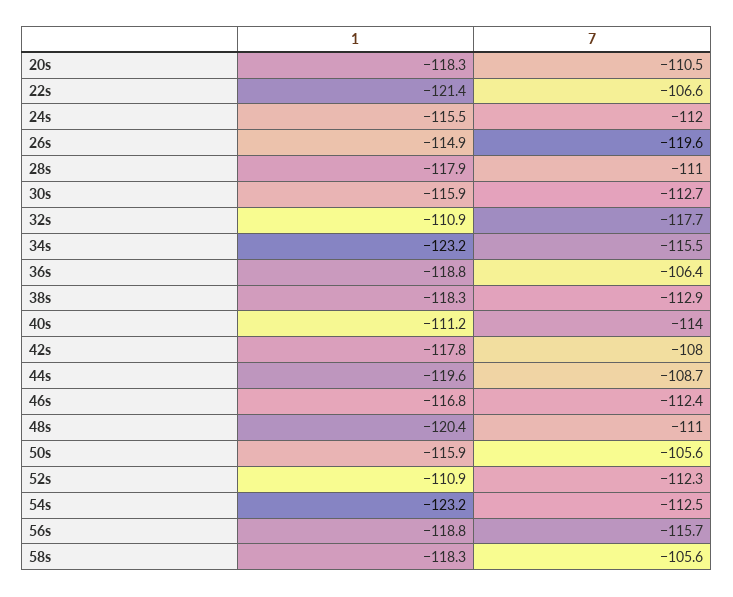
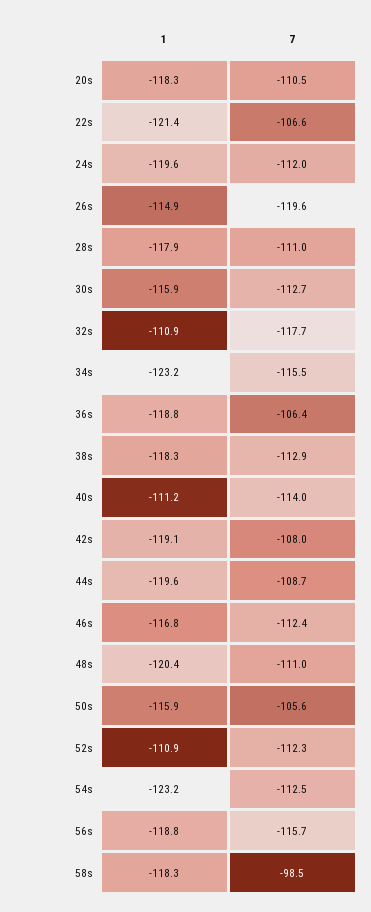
  {
    "1": {
      "20s": -118.3,
      "22s": -121.4,
-     "24s": -115.5,
+     "24s": -119.6,
      "26s": -114.9,
      "28s": -117.9,
      "30s": -115.9,
      "32s": -110.9,
      "34s": -123.2,
      "36s": -118.8,
      "38s": -118.3,
      "40s": -111.2,
-     "42s": -117.8,
+     "42s": -119.1,
      "44s": -119.6,
      "46s": -116.8,
      "48s": -120.4,
      "50s": -115.9,
      "52s": -110.9,
      "54s": -123.2,
      "56s": -118.8,
      "58s": -118.3
    },
    "7": {
      "20s": -110.5,
      "22s": -106.6,
      "24s": -112,
      "26s": -119.6,
      "28s": -111,
      "30s": -112.7,
      "32s": -117.7,
      "34s": -115.5,
      "36s": -106.4,
      "38s": -112.9,
      "40s": -114,
      "42s": -108,
      "44s": -108.7,
      "46s": -112.4,
      "48s": -111,
      "50s": -105.6,
      "52s": -112.3,
      "54s": -112.5,
      "56s": -115.7,
-     "58s": -105.6
+     "58s": -98.5
    }
  }

